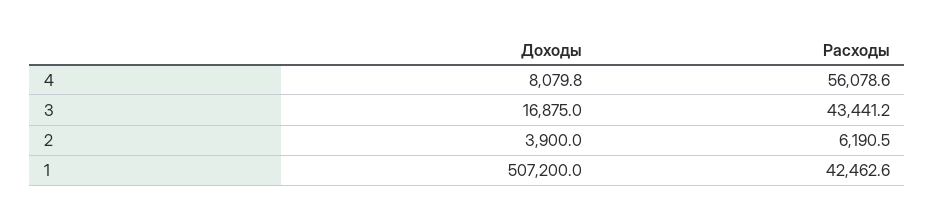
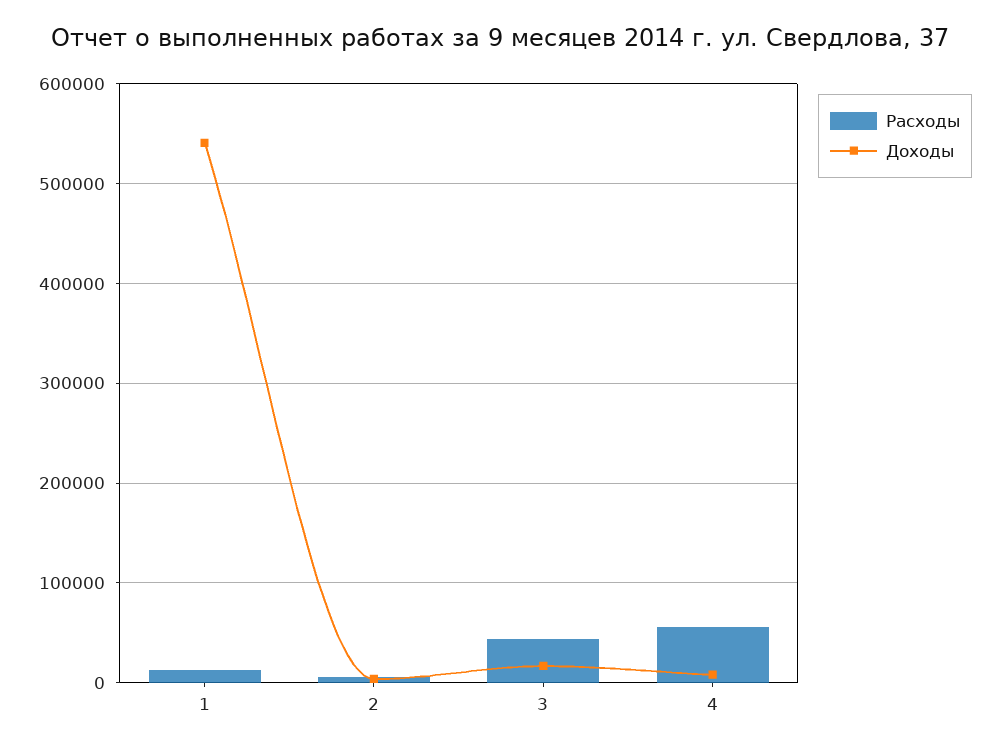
  {
    "Доходы": {
      "4": 8079.8,
      "3": 16875,
      "2": 3900,
-     "1": 507200
+     "1": 540000
    },
    "Расходы": {
      "4": 56078.6,
      "3": 43441.2,
      "2": 6190.5,
-     "1": 42462.6
+     "1": 10000
    }
  }

